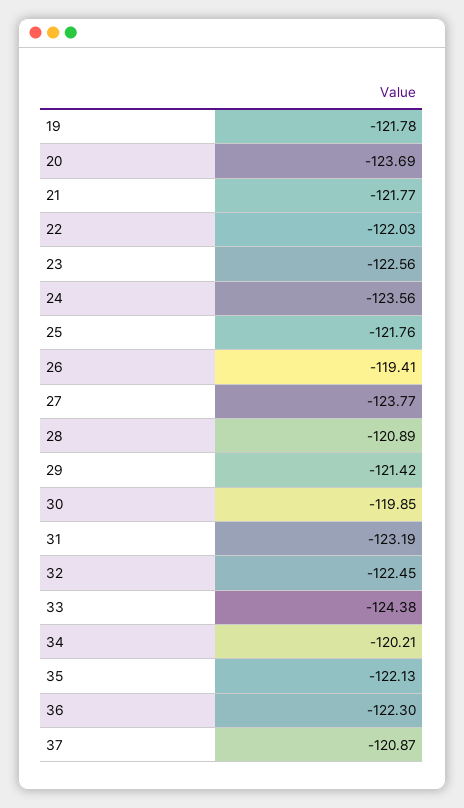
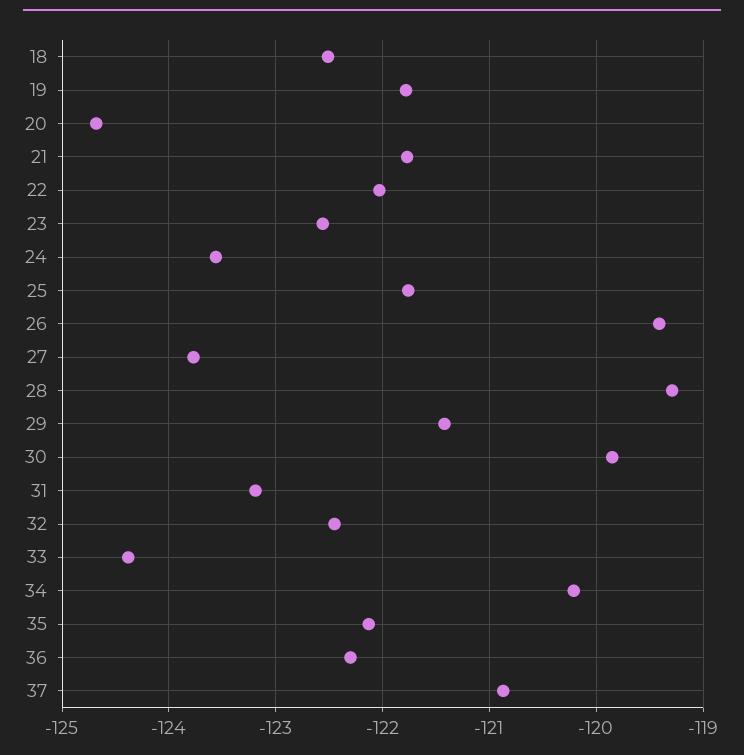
  {
    "19": -121.78,
-   "20": -123.69,
+   "20": -124.7,
    "21": -121.77,
    "22": -122.03,
    "23": -122.56,
    "24": -123.56,
    "25": -121.76,
    "26": -119.41,
    "27": -123.77,
-   "28": -120.89,
+   "28": -119.3,
    "29": -121.42,
    "30": -119.85,
    "31": -123.19,
    "32": -122.45,
    "33": -124.38,
    "34": -120.21,
    "35": -122.13,
    "36": -122.3,
-   "37": -120.87
+   "37": -120.87,
+   "18": -122.5
  }

